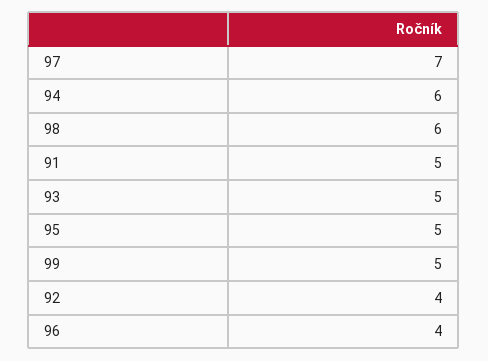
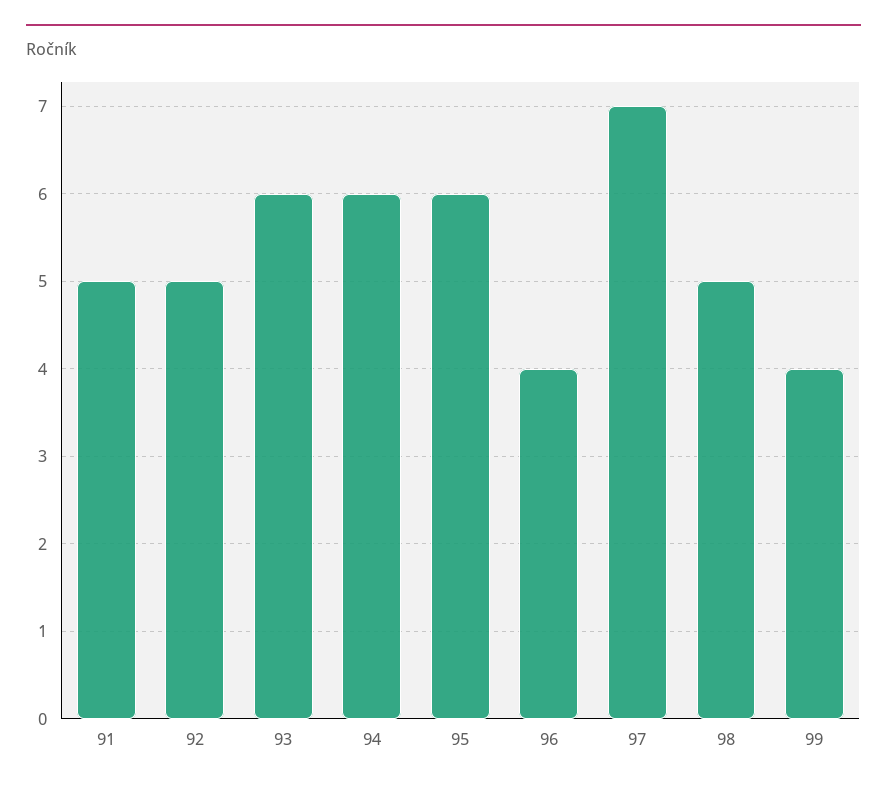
  {
    "97": 7,
    "94": 6,
-   "98": 6,
+   "98": 5,
    "91": 5,
-   "93": 5,
+   "93": 6,
-   "95": 5,
+   "95": 6,
-   "99": 5,
+   "99": 4,
-   "92": 4,
+   "92": 5,
    "96": 4
  }

